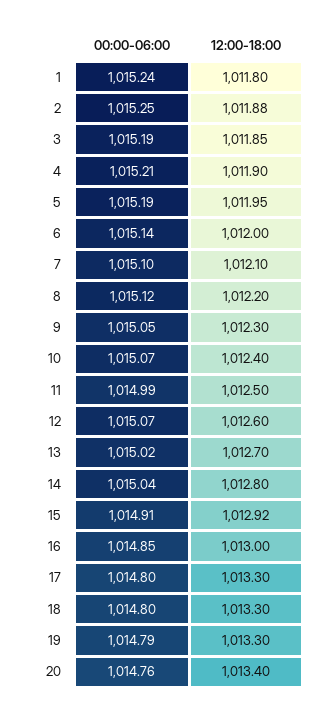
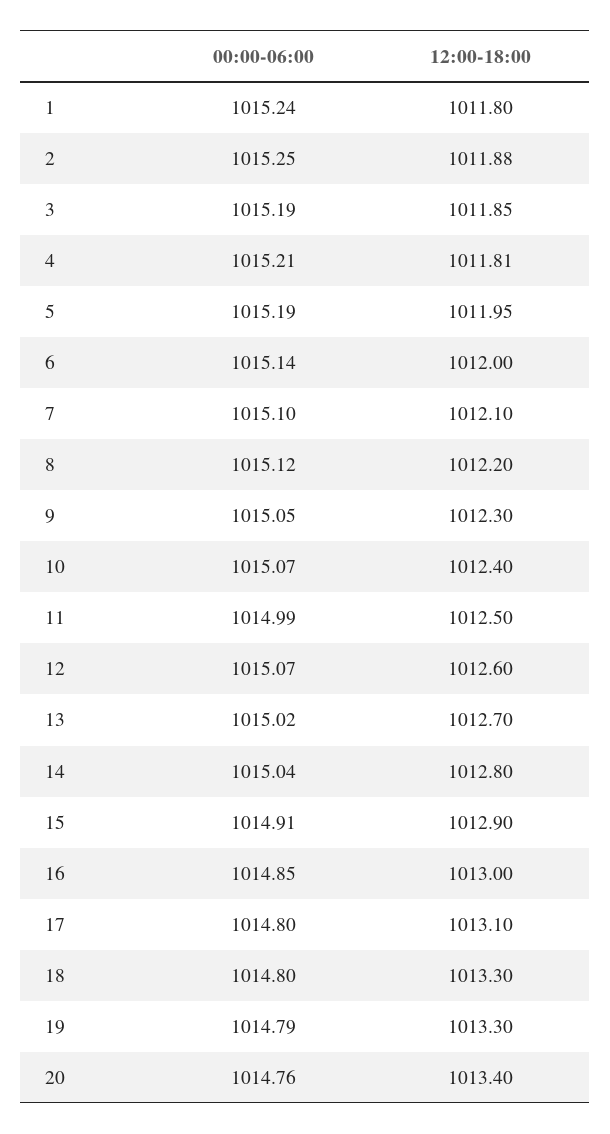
  {
    "00:00-06:00": {
      "1": 1015.24,
      "2": 1015.25,
      "3": 1015.19,
      "4": 1015.21,
      "5": 1015.19,
      "6": 1015.14,
      "7": 1015.1,
      "8": 1015.12,
      "9": 1015.05,
      "10": 1015.07,
      "11": 1014.99,
      "12": 1015.07,
      "13": 1015.02,
      "14": 1015.04,
      "15": 1014.91,
      "16": 1014.85,
      "17": 1014.8,
      "18": 1014.8,
      "19": 1014.79,
      "20": 1014.76
    },
    "12:00-18:00": {
      "1": 1011.8,
      "2": 1011.88,
      "3": 1011.85,
-     "4": 1011.9,
+     "4": 1011.81,
      "5": 1011.95,
      "6": 1012,
      "7": 1012.1,
      "8": 1012.2,
      "9": 1012.3,
      "10": 1012.4,
      "11": 1012.5,
      "12": 1012.6,
      "13": 1012.7,
      "14": 1012.8,
-     "15": 1012.92,
+     "15": 1012.9,
      "16": 1013,
-     "17": 1013.3,
+     "17": 1013.1,
      "18": 1013.3,
      "19": 1013.3,
      "20": 1013.4
    }
  }

